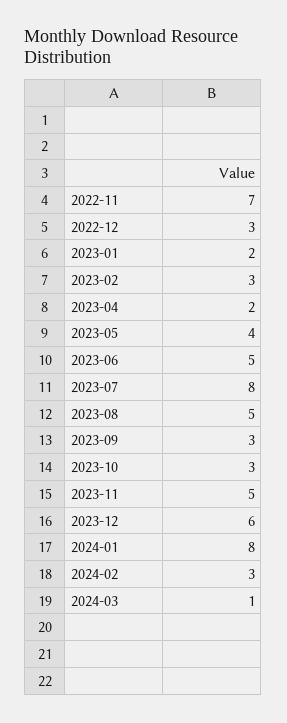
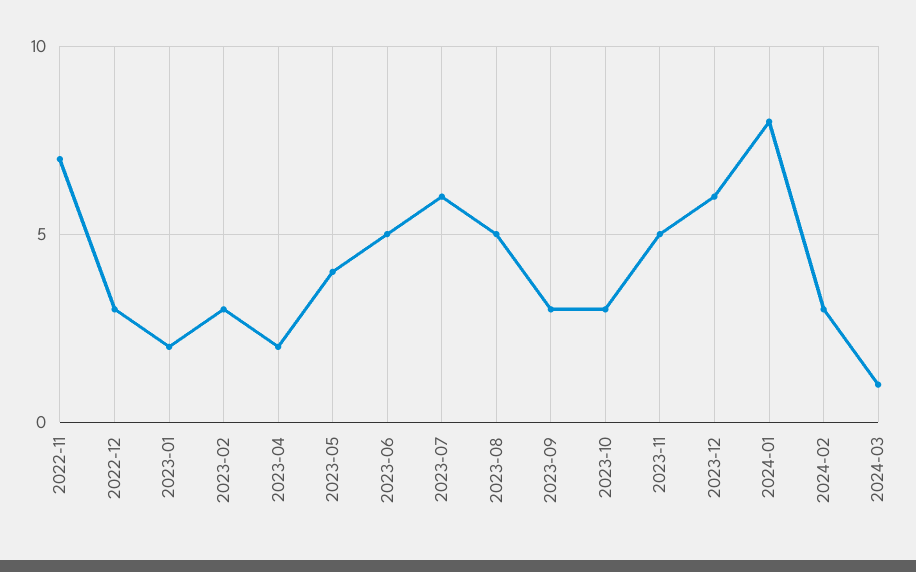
  {
    "2022-11": 7,
    "2022-12": 3,
    "2023-01": 2,
    "2023-02": 3,
    "2023-04": 2,
    "2023-05": 4,
    "2023-06": 5,
-   "2023-07": 8,
+   "2023-07": 6,
    "2023-08": 5,
    "2023-09": 3,
    "2023-10": 3,
    "2023-11": 5,
    "2023-12": 6,
    "2024-01": 8,
    "2024-02": 3,
    "2024-03": 1
  }

